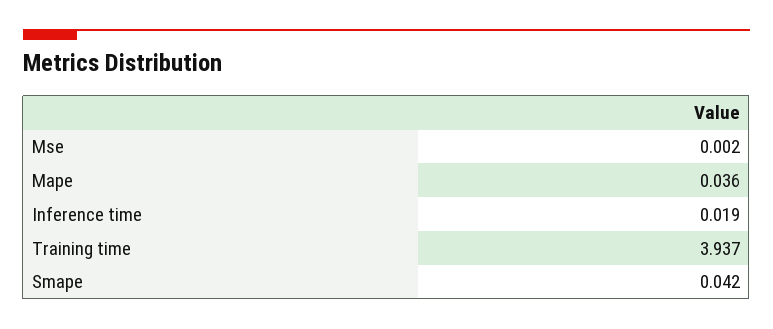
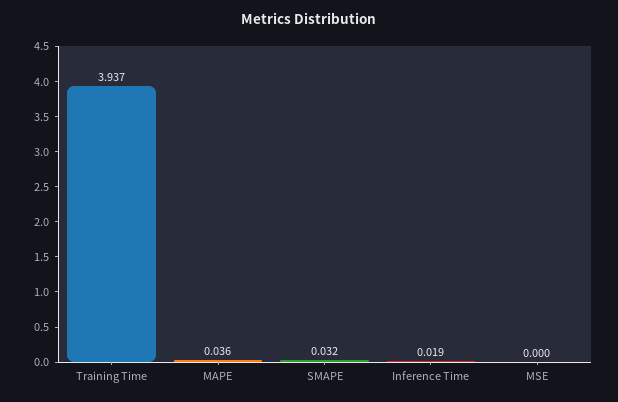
  {
-   "Mse": 0.002,
+   "Mse": 0,
    "Mape": 0.036,
    "Inference time": 0.019,
    "Training time": 3.937,
-   "Smape": 0.042
+   "Smape": 0.032
  }

